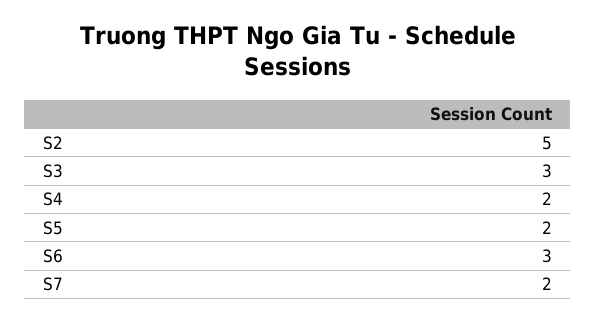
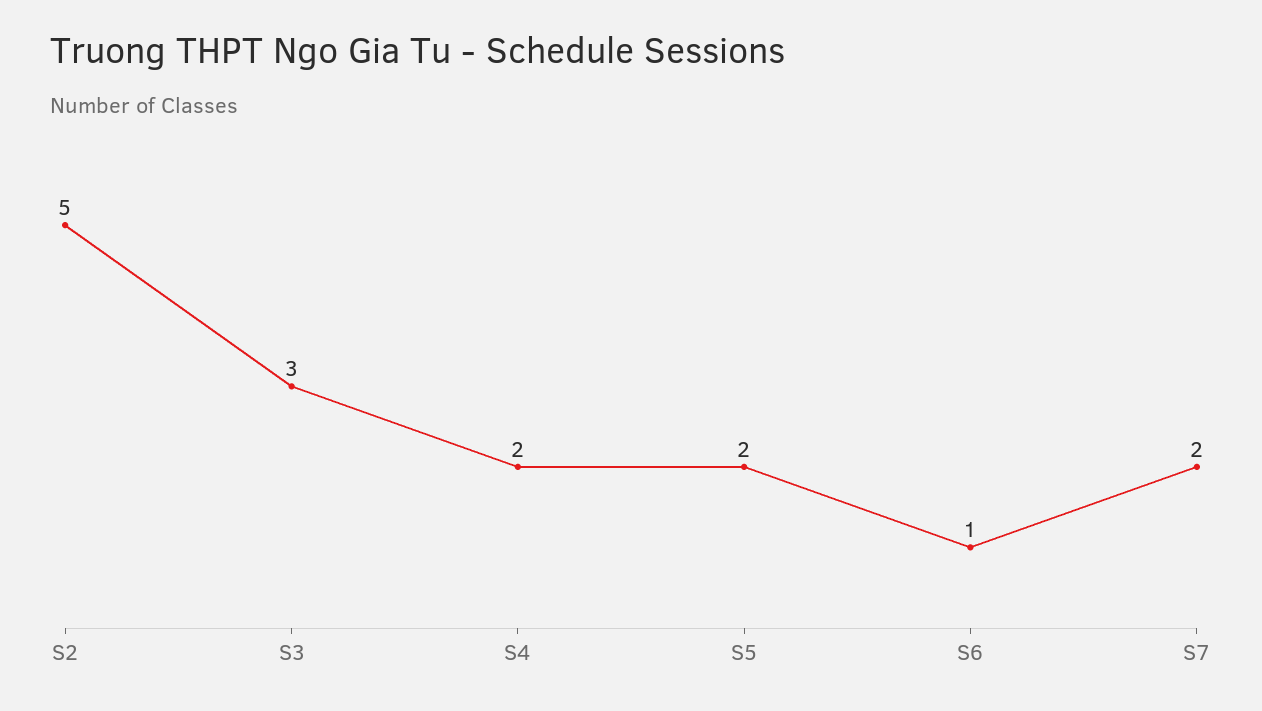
  {
    "S2": 5,
    "S3": 3,
    "S4": 2,
    "S5": 2,
-   "S6": 3,
+   "S6": 1,
    "S7": 2
  }

